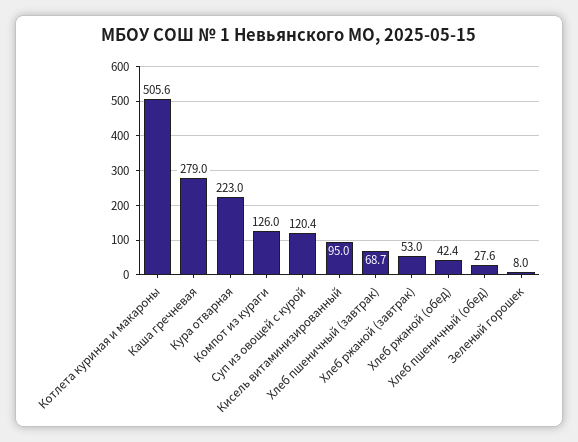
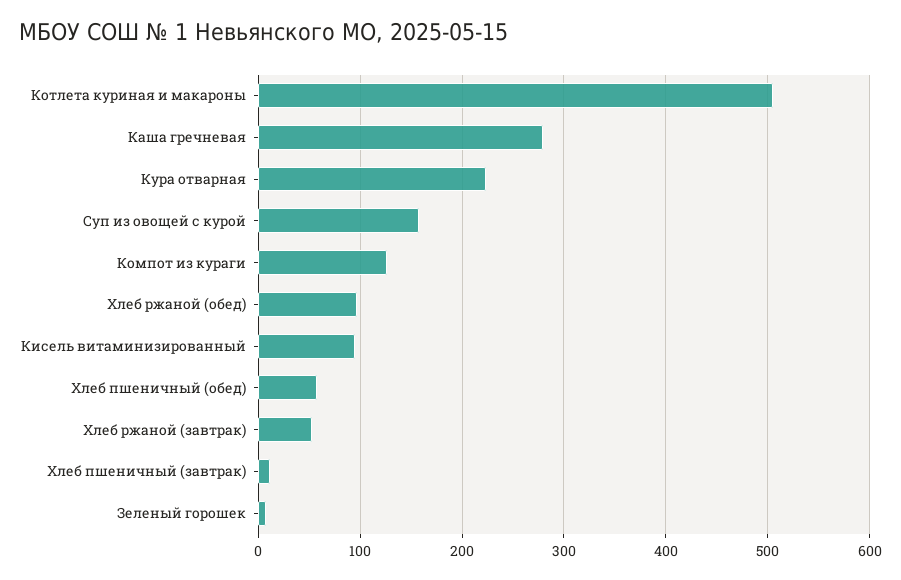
  {
    "Котлета куриная и макароны": 505.6,
    "Каша гречневая": 279,
    "Кура отварная": 223,
    "Компот из кураги": 126,
-   "Суп из овощей с курой": 120.4,
+   "Суп из овощей с курой": 160,
    "Кисель витаминизированный": 95,
-   "Хлеб пшеничный (завтрак)": 68.7,
+   "Хлеб пшеничный (завтрак)": 10,
    "Хлеб ржаной (завтрак)": 53,
-   "Хлеб ржаной (обед)": 42.4,
+   "Хлеб ржаной (обед)": 100,
-   "Хлеб пшеничный (обед)": 27.6,
+   "Хлеб пшеничный (обед)": 60,
    "Зеленый горошек": 8
  }

